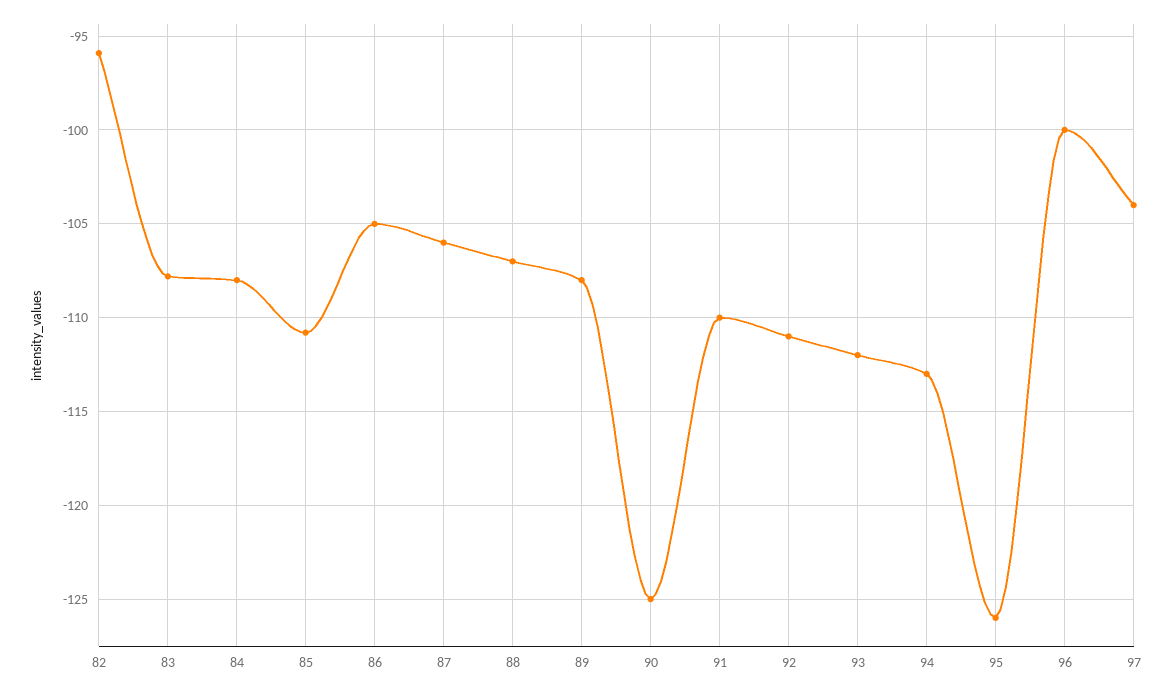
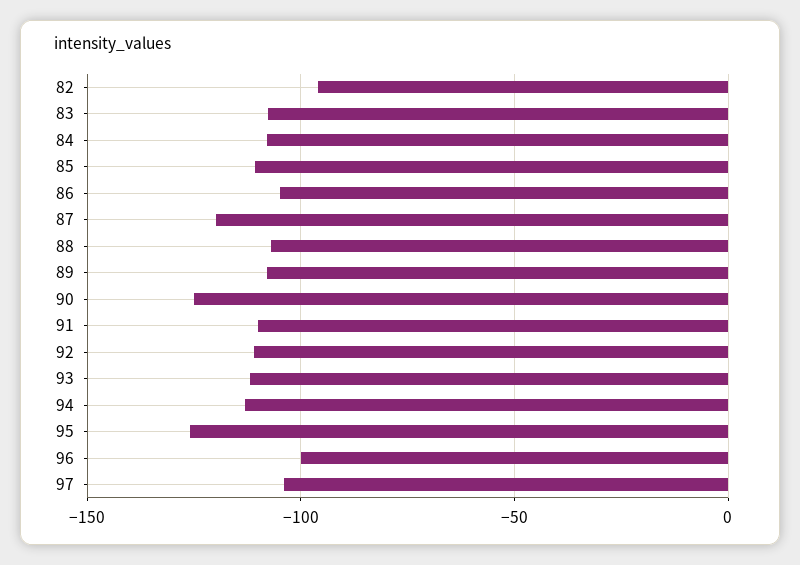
  {
    "82": -96,
    "83": -108,
    "84": -108,
    "85": -111,
    "86": -105,
-   "87": -106,
+   "87": -120,
    "88": -107,
    "89": -108,
    "90": -125,
    "91": -110,
    "92": -111,
    "93": -112,
    "94": -113,
    "95": -126,
    "96": -100,
    "97": -104
  }

